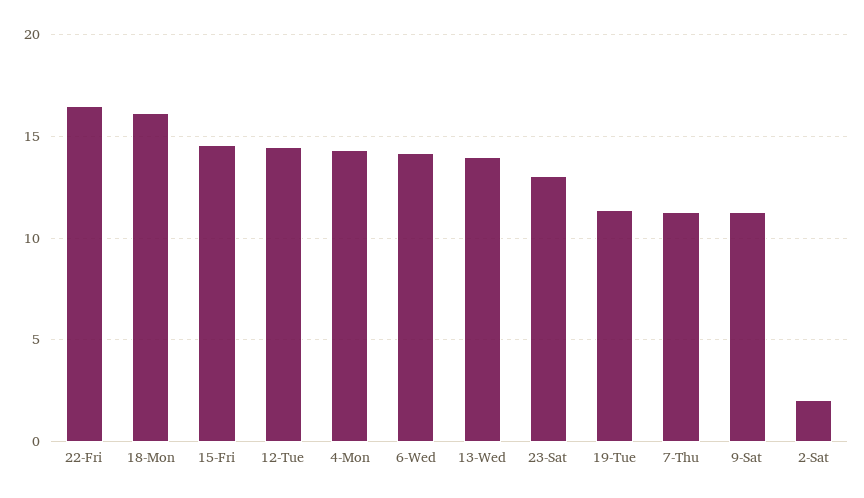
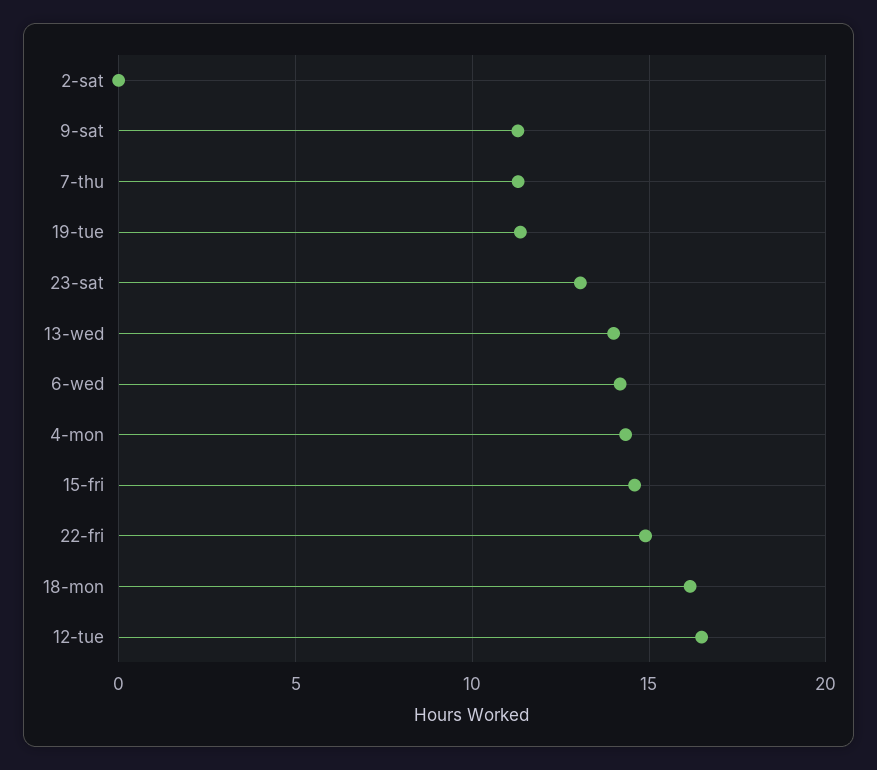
  {
-   "22-Fri": 16.5,
+   "22-Fri": 15,
    "18-Mon": 16,
    "15-Fri": 14.5,
-   "12-Tue": 14.5,
+   "12-Tue": 16.5,
    "4-Mon": 14.5,
    "6-Wed": 14,
    "13-Wed": 14,
    "23-Sat": 13,
    "19-Tue": 11.5,
    "7-Thu": 11.5,
    "9-Sat": 11.5,
-   "2-Sat": 2
+   "2-Sat": 0
  }

